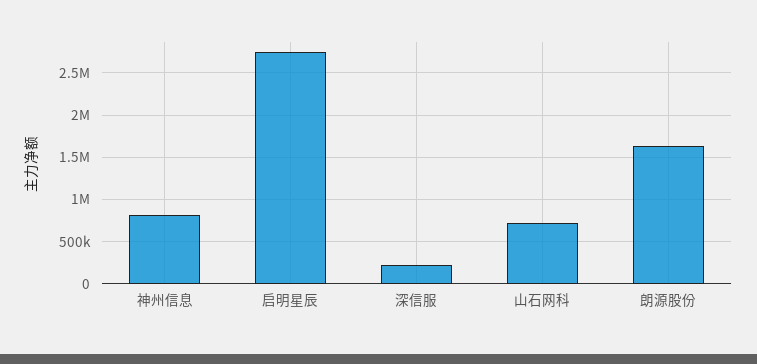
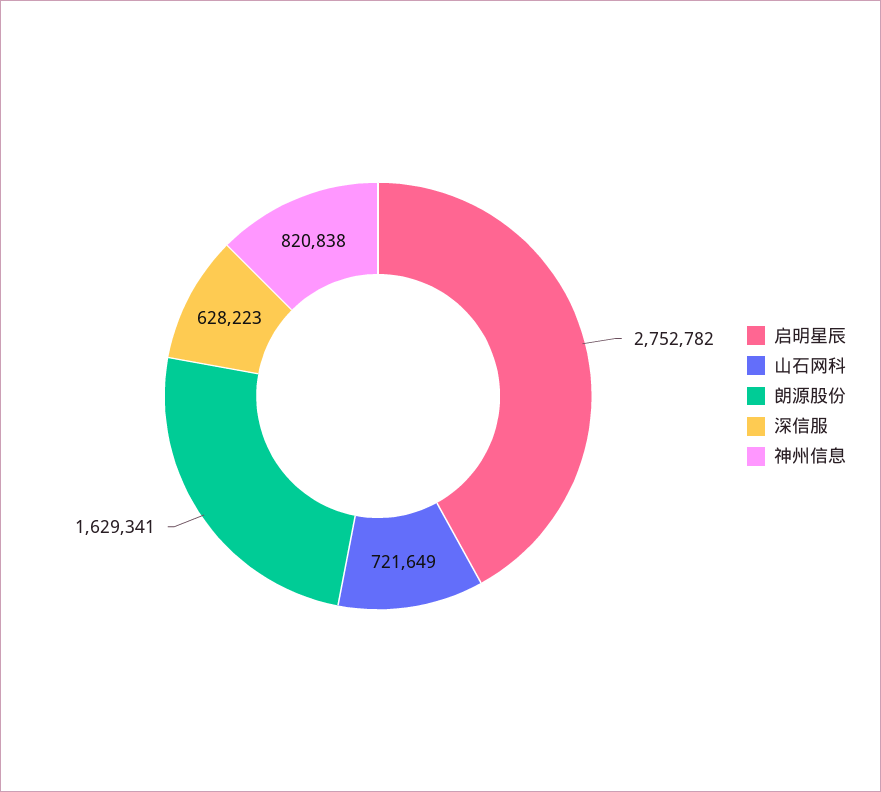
  {
    "神州信息": 820838,
    "启明星辰": 2752782,
-   "深信服": 200000,
+   "深信服": 628223,
    "山石网科": 721649,
    "朗源股份": 1629341
  }

